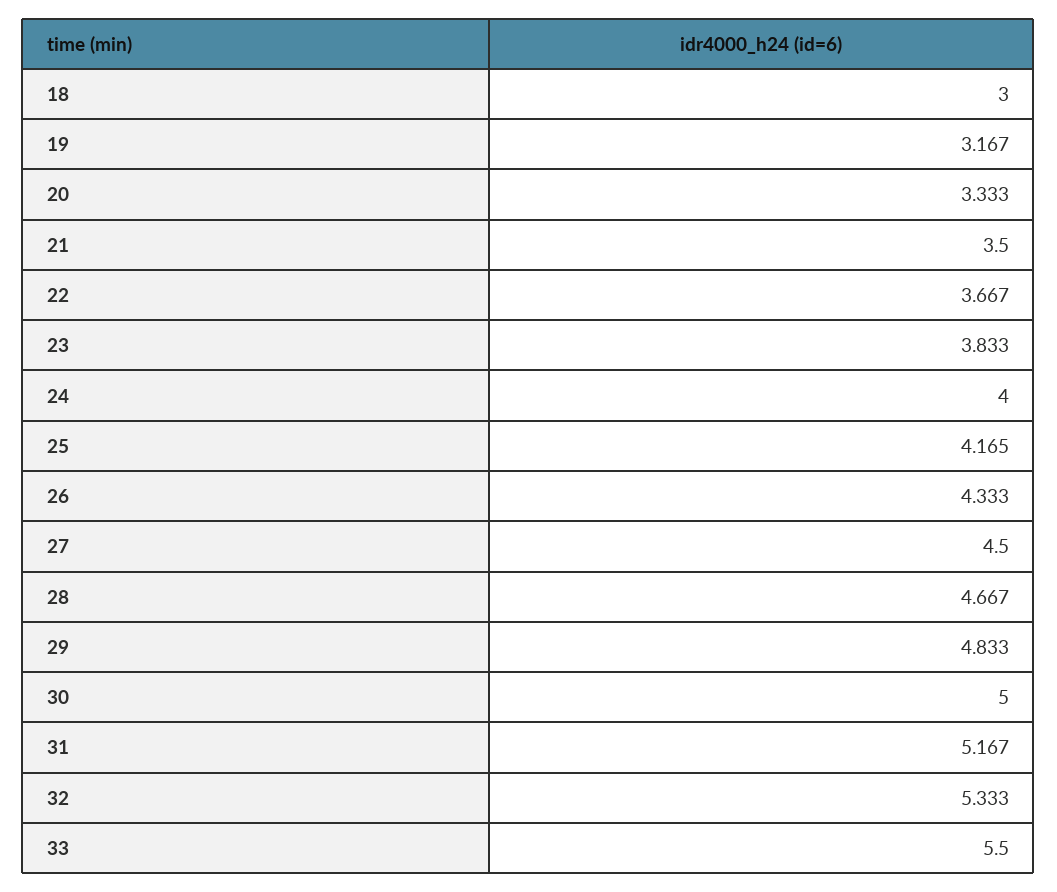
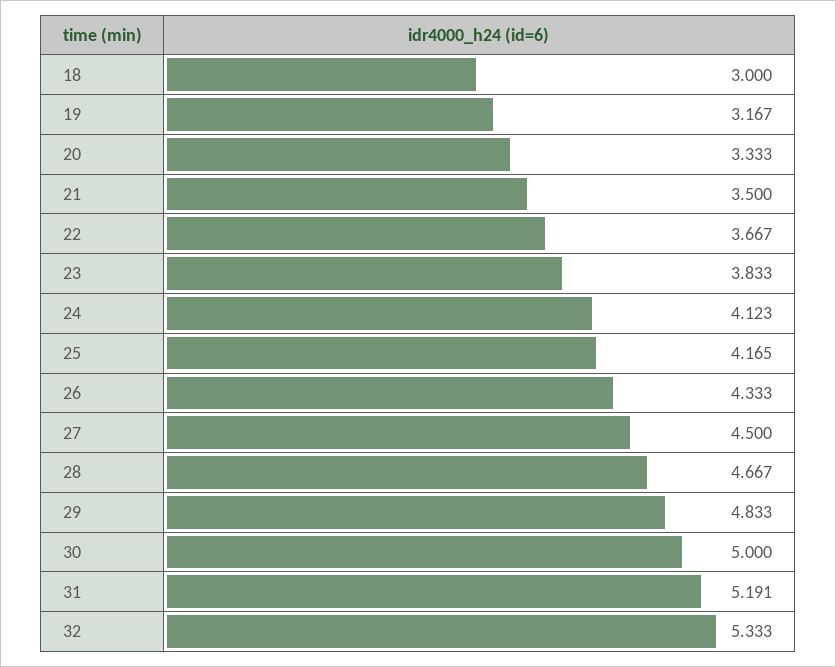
  {
    "18": 3,
    "19": 3.167,
    "20": 3.333,
    "21": 3.5,
    "22": 3.667,
    "23": 3.833,
-   "24": 4,
+   "24": 4.123,
    "25": 4.165,
    "26": 4.333,
    "27": 4.5,
    "28": 4.667,
    "29": 4.833,
    "30": 5,
-   "31": 5.167,
+   "31": 5.191,
-   "32": 5.333,
+   "32": 5.333
-   "33": 5.5
  }

